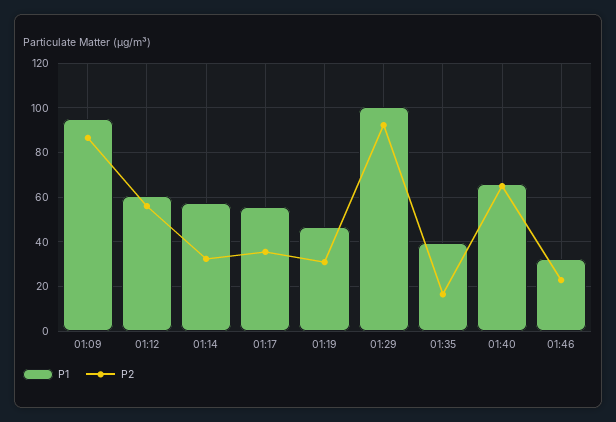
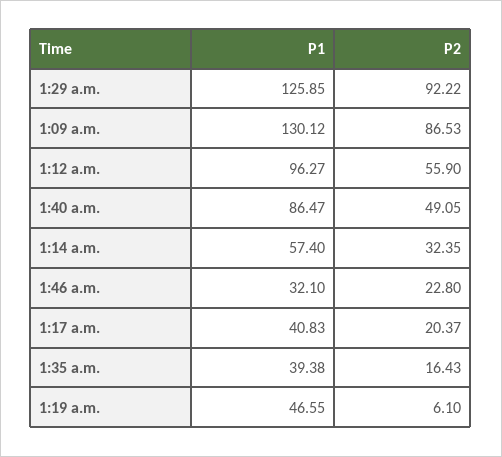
  {
    "P1": {
-     "01:09": 95,
+     "01:09": 130.12,
-     "01:12": 60,
+     "01:12": 96.27,
      "01:14": 57.4,
-     "01:17": 55,
+     "01:17": 40.83,
      "01:19": 46.55,
-     "01:29": 100,
+     "01:29": 125.85,
      "01:35": 39.38,
-     "01:40": 65,
+     "01:40": 86.47,
      "01:46": 32.1
    },
    "P2": {
      "01:09": 86.53,
      "01:12": 55.9,
      "01:14": 32.35,
-     "01:17": 35,
+     "01:17": 20.37,
-     "01:19": 30,
+     "01:19": 6.1,
      "01:29": 92.22,
      "01:35": 16.43,
-     "01:40": 65,
+     "01:40": 49.05,
      "01:46": 22.8
    }
  }

